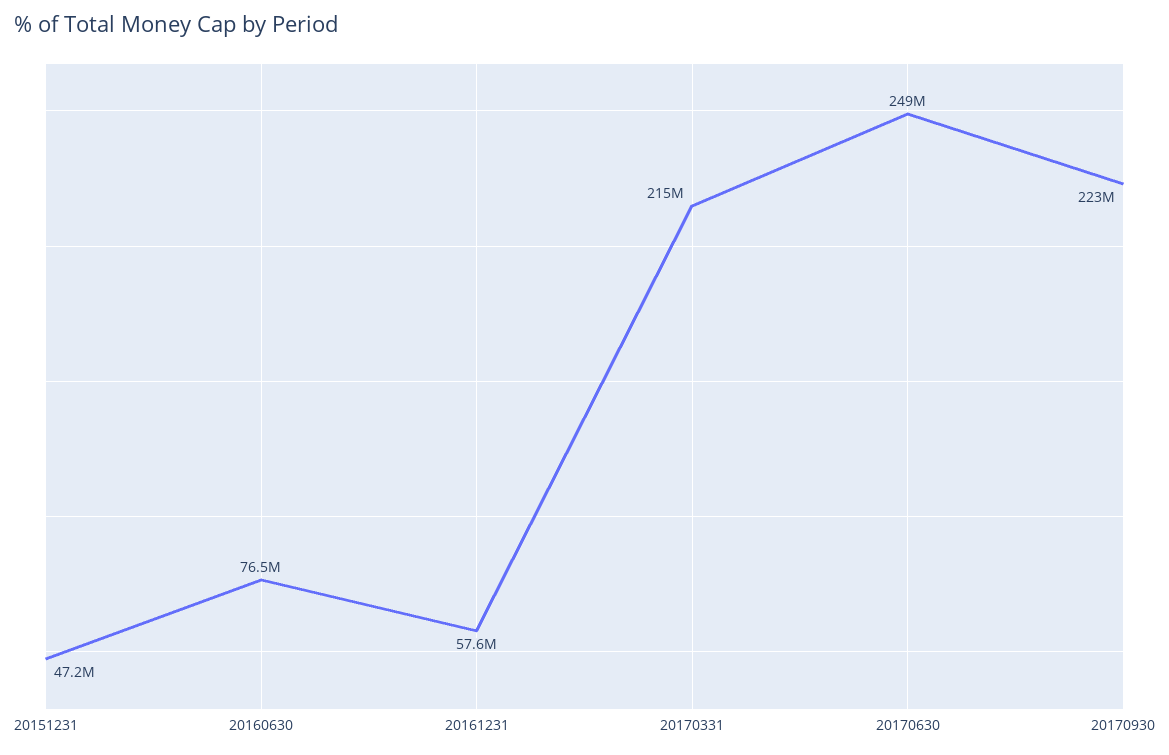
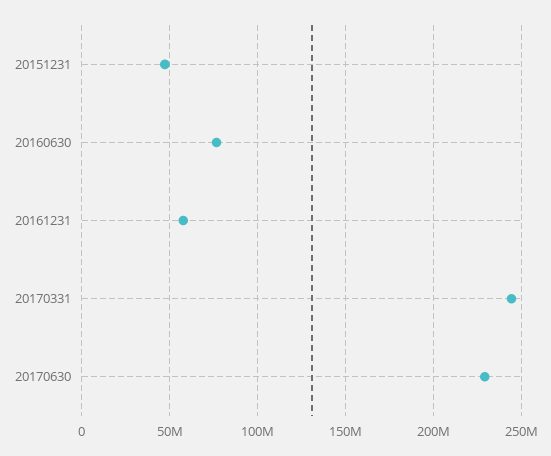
  {
    "20151231": 47200000,
    "20160630": 76500000,
    "20161231": 57600000,
-   "20170331": 215000000,
+   "20170331": 245000000,
-   "20170630": 249000000,
+   "20170630": 230000000
-   "20170930": 223000000
  }

